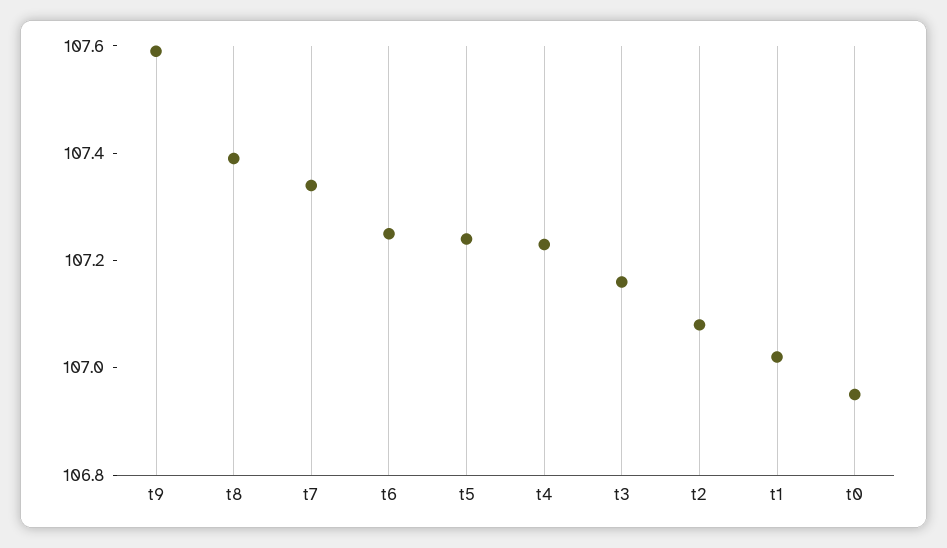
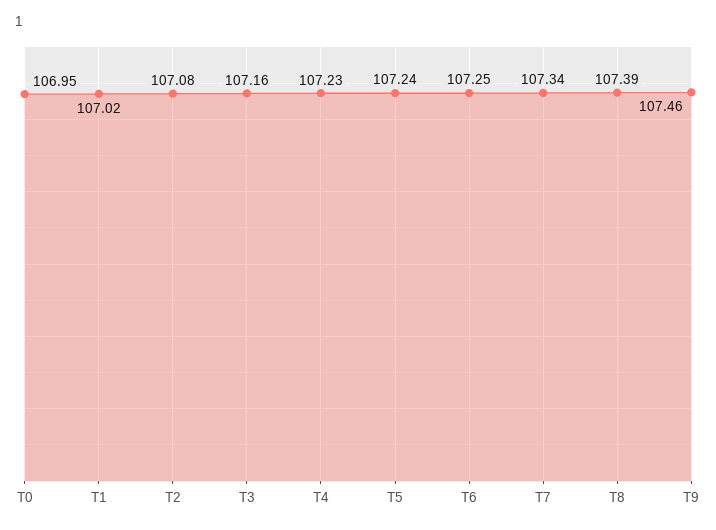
  {
-   "t9": 107.6,
+   "t9": 107.46,
    "t8": 107.39,
    "t7": 107.34,
    "t6": 107.25,
    "t5": 107.24,
    "t4": 107.23,
    "t3": 107.16,
    "t2": 107.08,
    "t1": 107.02,
    "t0": 106.95
  }

